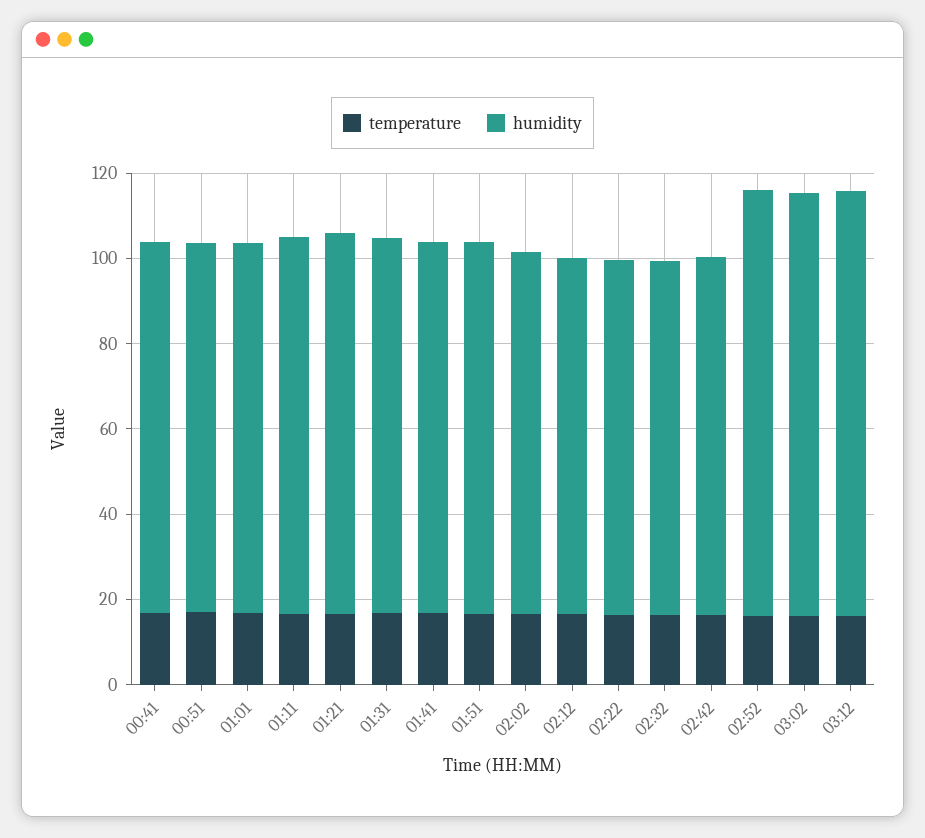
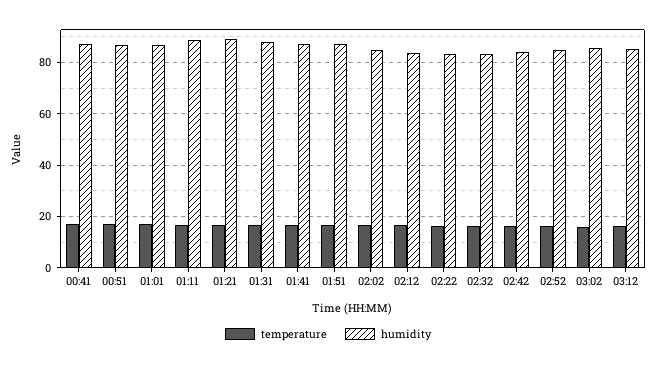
  {
    "temperature": {
      "00:41": 17.5,
      "00:51": 17.5,
      "01:01": 17.5,
      "01:11": 17.5,
      "01:21": 17.5,
      "01:31": 17.5,
      "01:41": 17.5,
      "01:51": 17.5,
      "02:02": 17.5,
      "02:12": 17.5,
      "02:22": 17.5,
      "02:32": 17.5,
      "02:42": 17.5,
      "02:52": 15,
      "03:02": 15,
      "03:12": 15
    },
    "humidity": {
      "00:41": 87.5,
      "00:51": 87.5,
      "01:01": 87.5,
      "01:11": 87.5,
      "01:21": 90,
      "01:31": 87.5,
      "01:41": 87.5,
      "01:51": 87.5,
      "02:02": 85,
      "02:12": 82.5,
      "02:22": 82.5,
      "02:32": 82.5,
      "02:42": 85,
-     "02:52": 100,
+     "02:52": 85,
-     "03:02": 100,
+     "03:02": 85,
-     "03:12": 100
+     "03:12": 85
    }
  }

